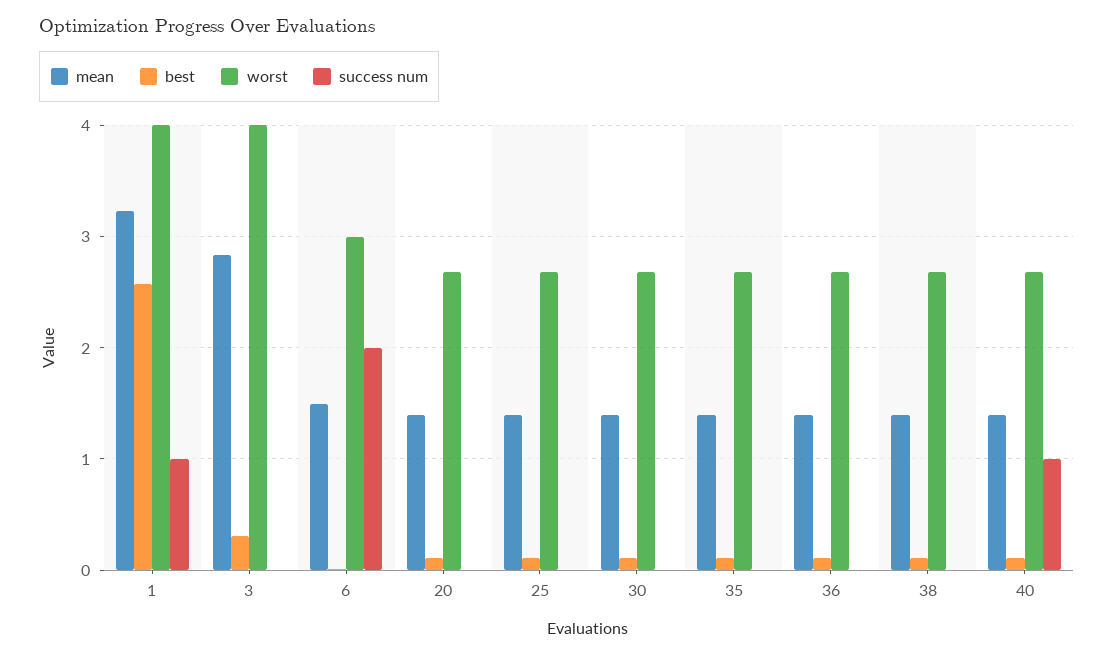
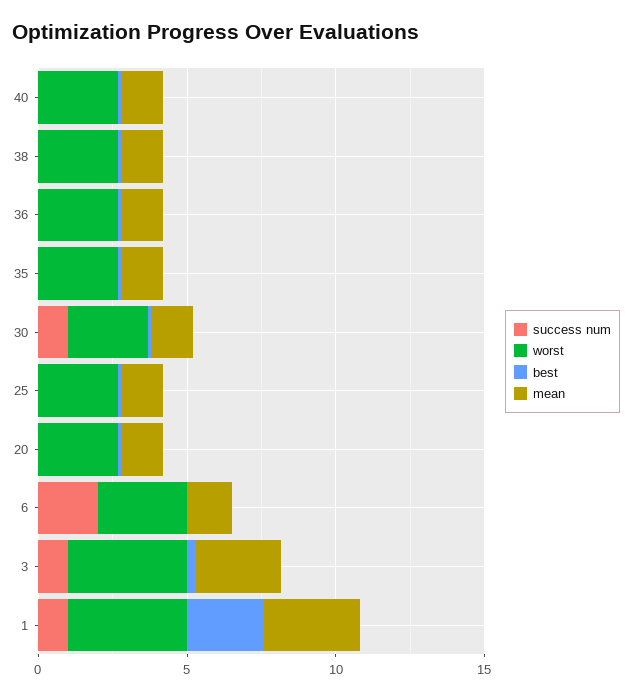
  {
    "mean": {
      "1": 3.2,
      "3": 2.8,
      "6": 1.5,
      "20": 1.4,
      "25": 1.4,
      "30": 1.4,
      "35": 1.4,
      "36": 1.4,
      "38": 1.4,
      "40": 1.4
    },
    "best": {
      "1": 2.6,
      "3": 0.3,
      "6": 0,
      "20": 0.1,
      "25": 0.1,
      "30": 0.1,
      "35": 0.1,
      "36": 0.1,
      "38": 0.1,
      "40": 0.1
    },
    "worst": {
      "1": 4,
      "3": 4,
      "6": 3,
      "20": 2.7,
      "25": 2.7,
      "30": 2.7,
      "35": 2.7,
      "36": 2.7,
      "38": 2.7,
      "40": 2.7
    },
    "success num": {
      "1": 1,
-     "3": 0,
+     "3": 1,
      "6": 2,
      "20": 0,
      "25": 0,
-     "30": 0,
+     "30": 1,
      "35": 0,
      "36": 0,
      "38": 0,
-     "40": 1
+     "40": 0
    }
  }

